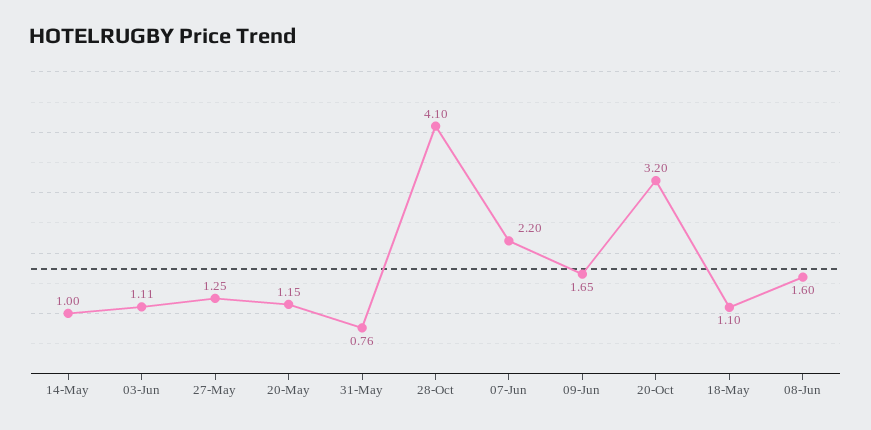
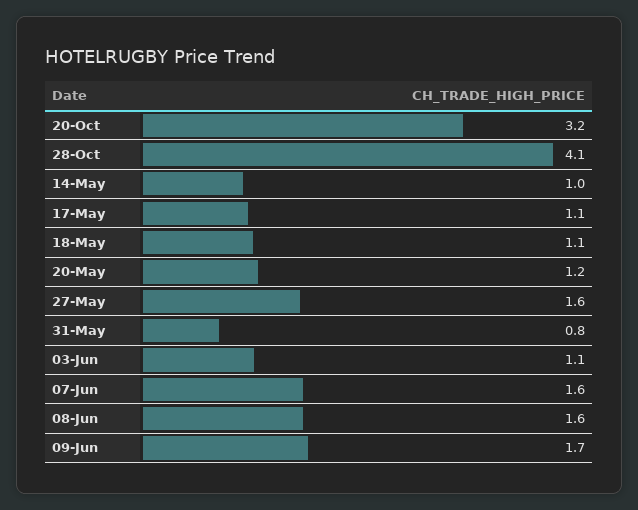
  {
    "14-May": 1,
    "03-Jun": 1.11,
-   "27-May": 1.25,
+   "27-May": 1.6,
    "20-May": 1.15,
    "31-May": 0.76,
    "28-Oct": 4.1,
-   "07-Jun": 2.2,
+   "07-Jun": 1.6,
    "09-Jun": 1.65,
    "20-Oct": 3.2,
    "18-May": 1.1,
-   "08-Jun": 1.6
+   "08-Jun": 1.6,
+   "17-May": 1.1
  }

